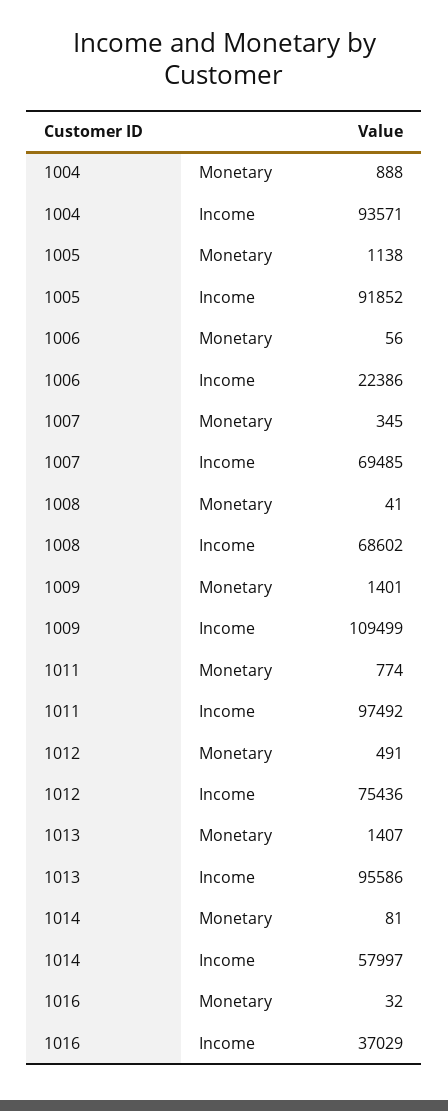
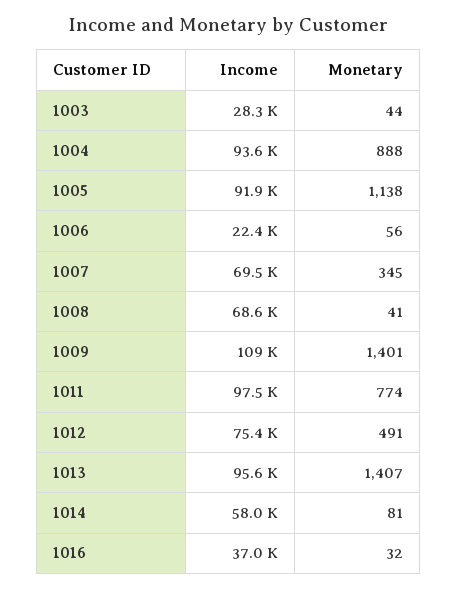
  {
    "1004": {
      "Monetary": 888,
      "Income": 93571
    },
    "1005": {
      "Monetary": 1138,
      "Income": 91852
    },
    "1006": {
      "Monetary": 56,
      "Income": 22386
    },
    "1007": {
      "Monetary": 345,
      "Income": 69485
    },
    "1008": {
      "Monetary": 41,
      "Income": 68602
    },
    "1009": {
      "Monetary": 1401,
      "Income": 109499
    },
    "1011": {
      "Monetary": 774,
      "Income": 97492
    },
    "1012": {
      "Monetary": 491,
      "Income": 75436
    },
    "1013": {
      "Monetary": 1407,
      "Income": 95586
    },
    "1014": {
      "Monetary": 81,
      "Income": 57997
    },
    "1016": {
      "Monetary": 32,
      "Income": 37029
-   }
+   },
+   "1003": {
+     "Income": 28300,
+     "Monetary": 44
+   }
  }

